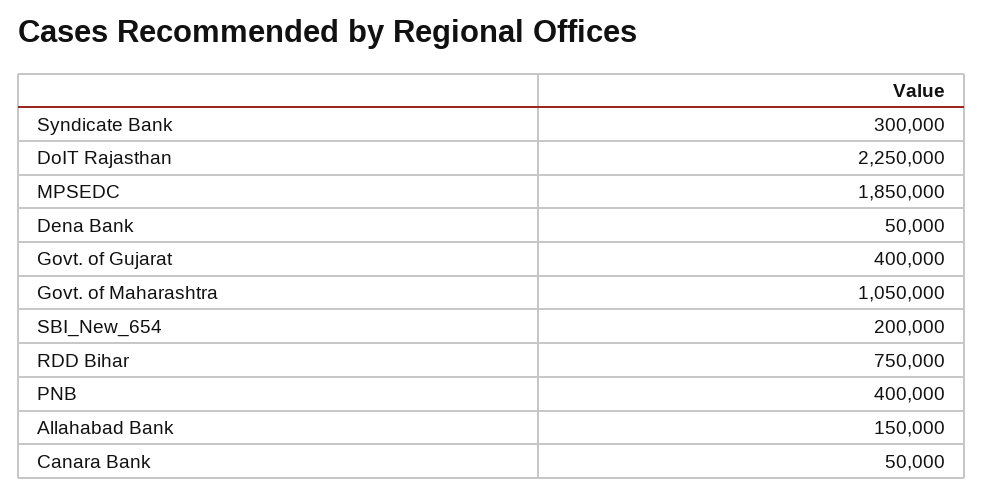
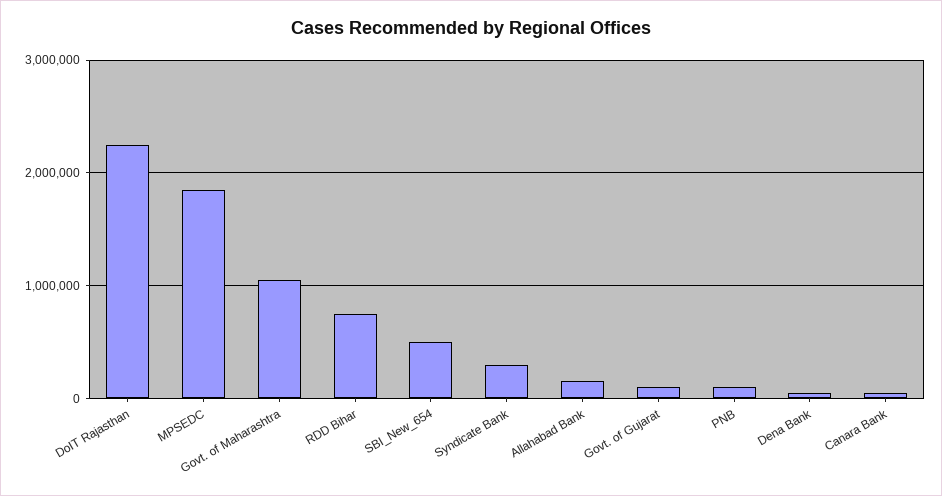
  {
    "Syndicate Bank": 300000,
    "DoIT Rajasthan": 2250000,
    "MPSEDC": 1850000,
    "Dena Bank": 50000,
-   "Govt. of Gujarat": 400000,
+   "Govt. of Gujarat": 100000,
    "Govt. of Maharashtra": 1050000,
-   "SBI_New_654": 200000,
+   "SBI_New_654": 500000,
    "RDD Bihar": 750000,
-   "PNB": 400000,
+   "PNB": 100000,
    "Allahabad Bank": 150000,
    "Canara Bank": 50000
  }

